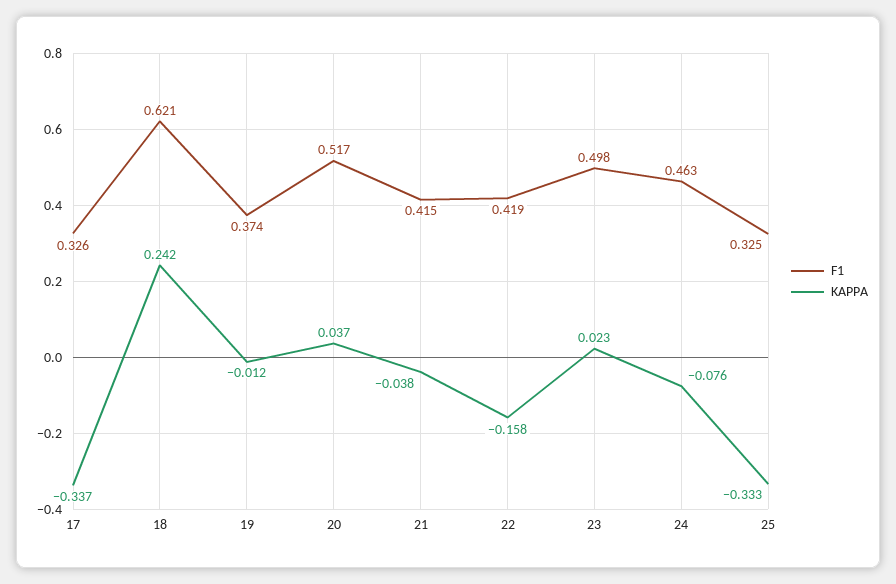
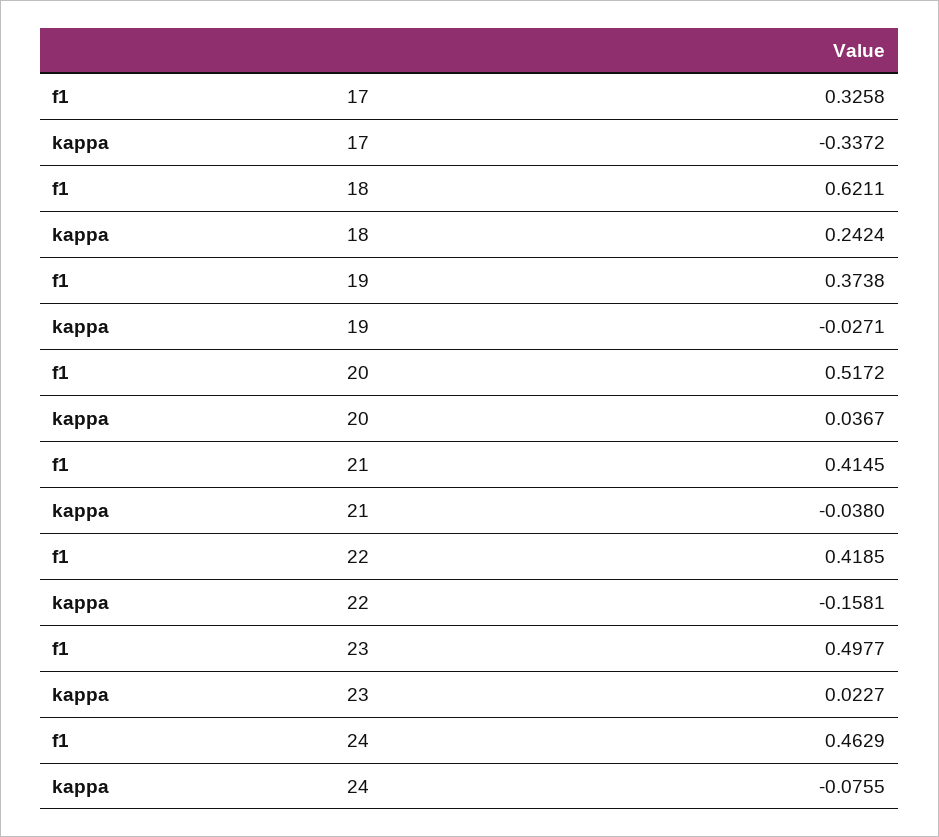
  {
    "F1": {
      "17": 0.3258,
      "18": 0.6211,
      "19": 0.3738,
      "20": 0.5172,
      "21": 0.4145,
      "22": 0.4185,
      "23": 0.4977,
-     "24": 0.4629,
+     "24": 0.4629
-     "25": 0.325
    },
    "KAPPA": {
      "17": -0.3372,
      "18": 0.2424,
-     "19": -0.012,
+     "19": -0.0271,
      "20": 0.0367,
      "21": -0.038,
      "22": -0.1581,
      "23": 0.0227,
-     "24": -0.0755,
+     "24": -0.0755
-     "25": -0.333
    }
  }

